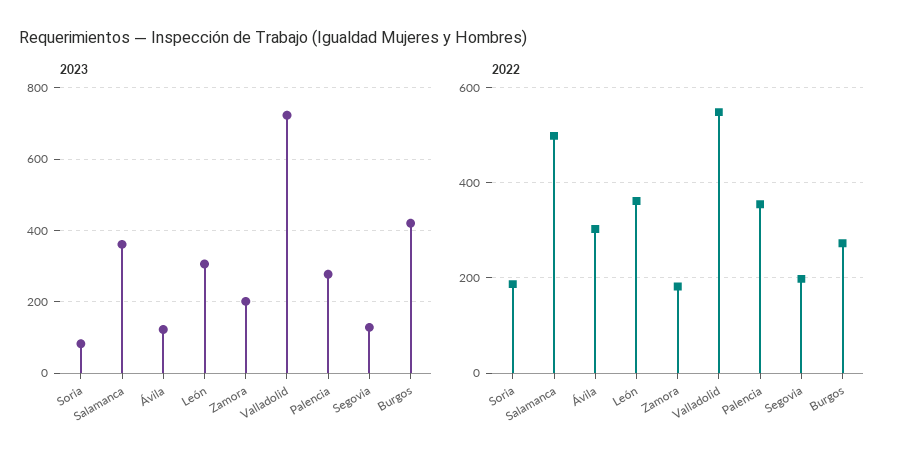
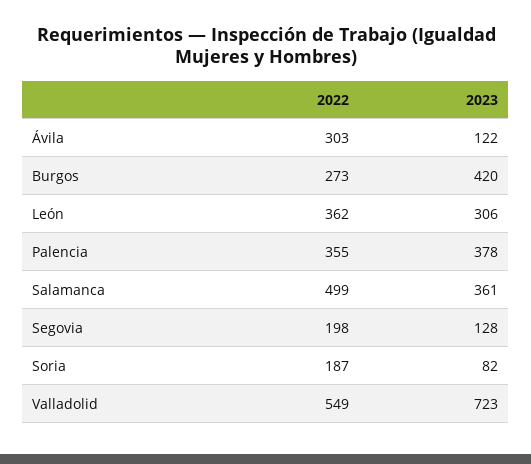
  {
    "2023": {
      "Soria": 82,
      "Salamanca": 361,
      "Ávila": 122,
      "León": 306,
-     "Zamora": 200,
      "Valladolid": 723,
-     "Palencia": 280,
+     "Palencia": 378,
      "Segovia": 128,
      "Burgos": 420
    },
    "2022": {
      "Soria": 187,
      "Salamanca": 499,
      "Ávila": 303,
      "León": 362,
-     "Zamora": 180,
      "Valladolid": 549,
      "Palencia": 355,
      "Segovia": 198,
      "Burgos": 273
    }
  }

